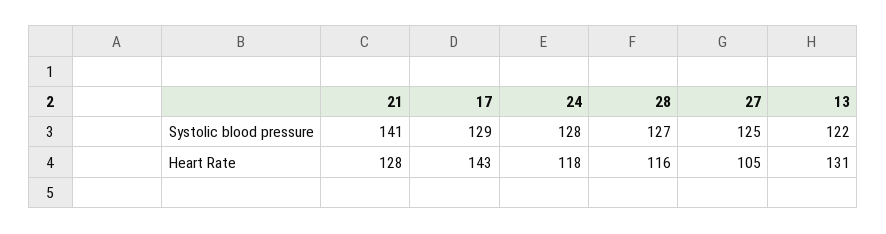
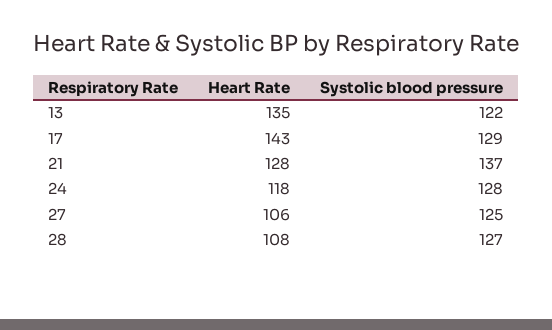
  {
    "21": {
-     "Systolic blood pressure": 141,
+     "Systolic blood pressure": 137,
      "Heart Rate": 128
    },
    "17": {
      "Systolic blood pressure": 129,
      "Heart Rate": 143
    },
    "24": {
      "Systolic blood pressure": 128,
      "Heart Rate": 118
    },
    "28": {
      "Systolic blood pressure": 127,
-     "Heart Rate": 116
+     "Heart Rate": 108
    },
    "27": {
      "Systolic blood pressure": 125,
-     "Heart Rate": 105
+     "Heart Rate": 106
    },
    "13": {
      "Systolic blood pressure": 122,
-     "Heart Rate": 131
+     "Heart Rate": 135
    }
  }

